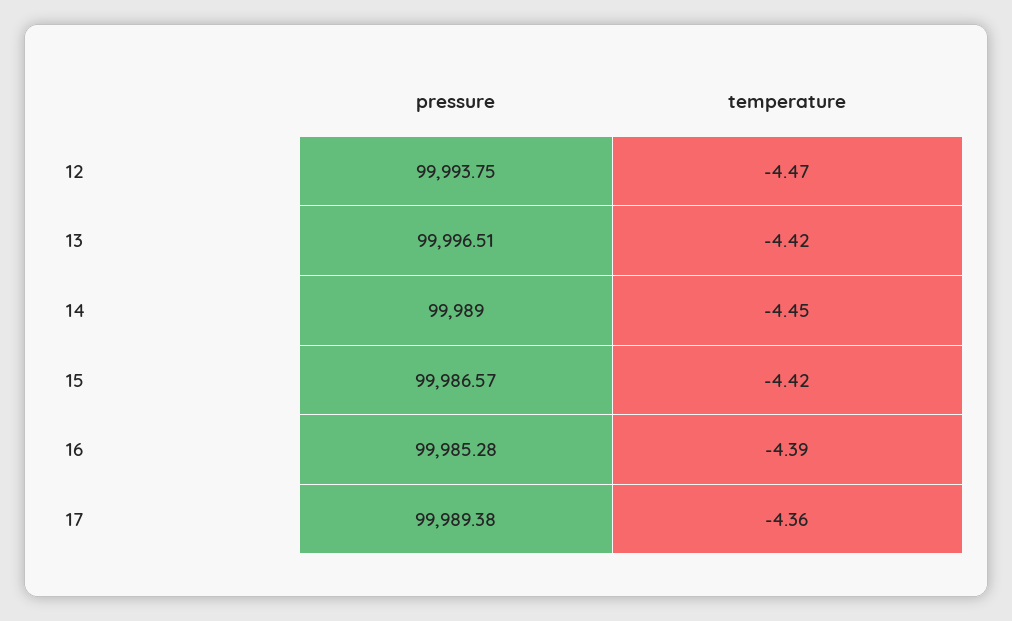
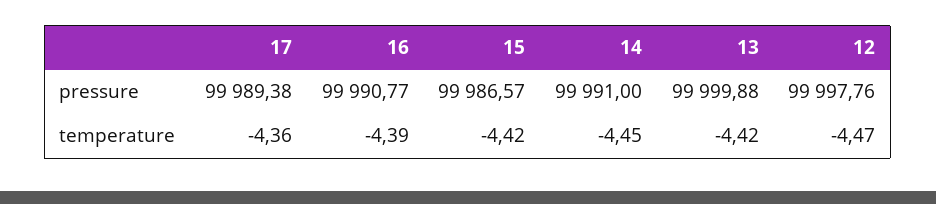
  {
    "pressure": {
-     "12": 99993.75,
+     "12": 99997.76,
-     "13": 99996.51,
+     "13": 99999.88,
-     "14": 99989,
+     "14": 99991,
      "15": 99986.57,
-     "16": 99985.28,
+     "16": 99990.77,
      "17": 99989.38
    },
    "temperature": {
      "12": -4.47,
      "13": -4.42,
      "14": -4.45,
      "15": -4.42,
      "16": -4.39,
      "17": -4.36
    }
  }

